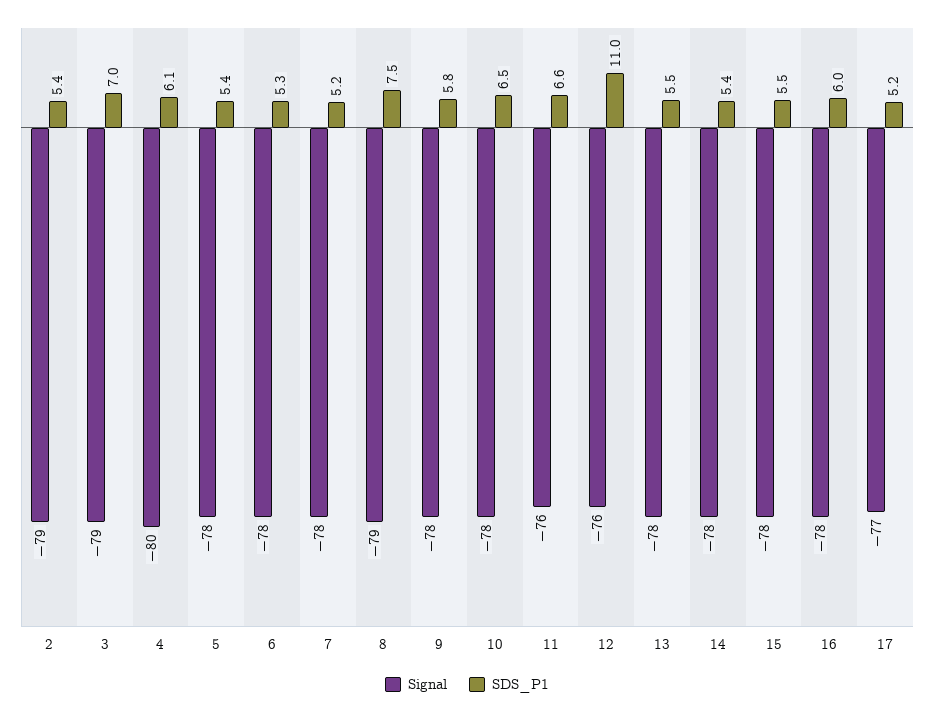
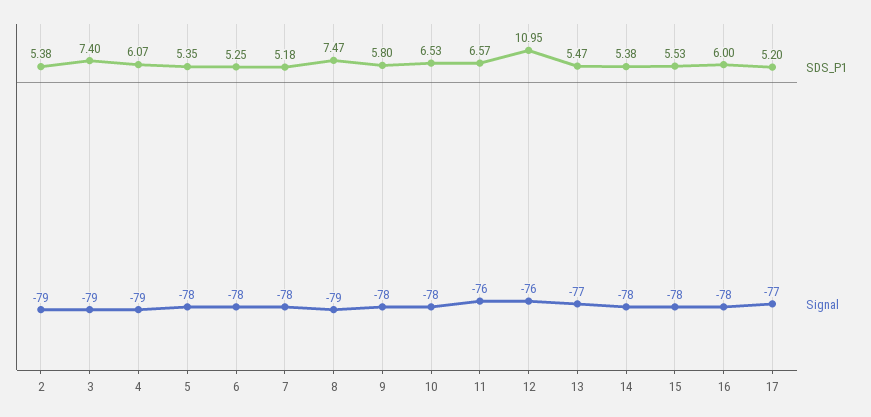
  {
    "Signal": {
      "2": -79,
      "3": -79,
-     "4": -80,
+     "4": -79,
      "5": -78,
      "6": -78,
      "7": -78,
      "8": -79,
      "9": -78,
      "10": -78,
      "11": -76,
      "12": -76,
-     "13": -78,
+     "13": -77,
      "14": -78,
      "15": -78,
      "16": -78,
      "17": -77
    },
    "SDS_P1": {
      "2": 5.38,
-     "3": 7,
+     "3": 7.4,
      "4": 6.07,
      "5": 5.35,
      "6": 5.25,
      "7": 5.18,
      "8": 7.47,
      "9": 5.8,
      "10": 6.53,
      "11": 6.57,
      "12": 10.95,
      "13": 5.47,
      "14": 5.38,
      "15": 5.53,
      "16": 6,
      "17": 5.2
    }
  }

